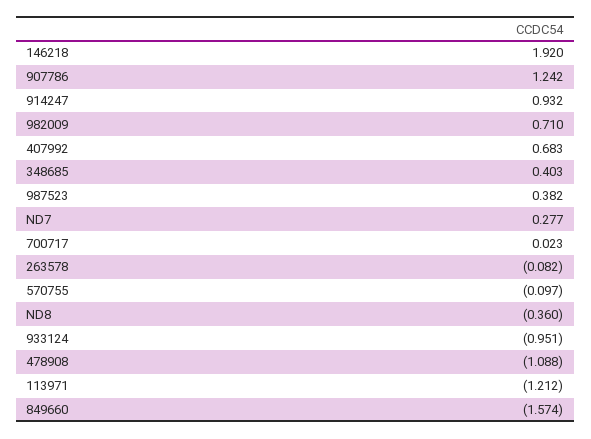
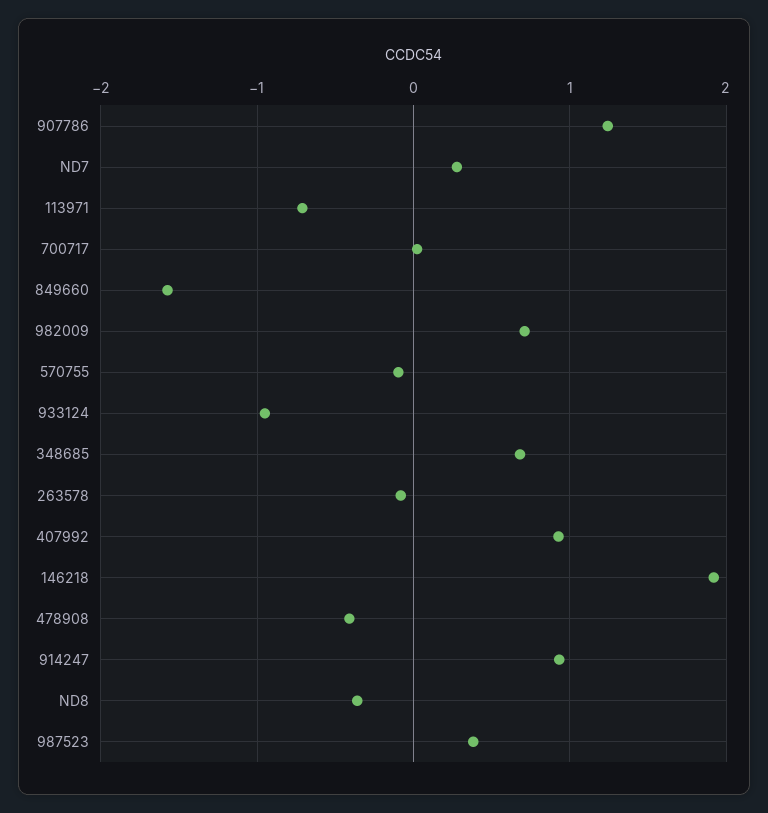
  {
    "146218": 1.92,
    "907786": 1.242,
    "914247": 0.932,
    "982009": 0.71,
-   "407992": 0.683,
+   "407992": 0.9,
-   "348685": 0.403,
+   "348685": 0.7,
    "987523": 0.382,
    "ND7": 0.277,
    "700717": 0.023,
    "263578": -0.082,
    "570755": -0.097,
    "ND8": -0.36,
    "933124": -0.951,
-   "478908": -1.088,
+   "478908": -0.4,
-   "113971": -1.212,
+   "113971": -0.7,
    "849660": -1.574
  }

